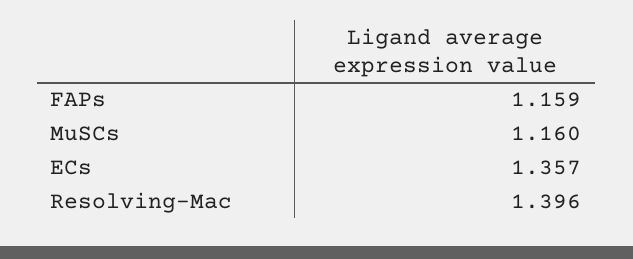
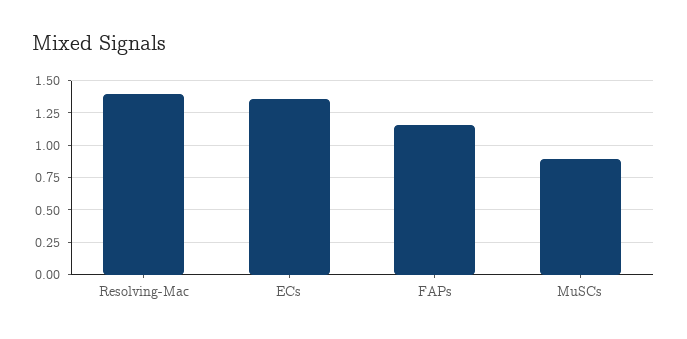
  {
    "FAPs": 1.159,
-   "MuSCs": 1.16,
+   "MuSCs": 0.9,
    "ECs": 1.357,
    "Resolving-Mac": 1.396
  }

